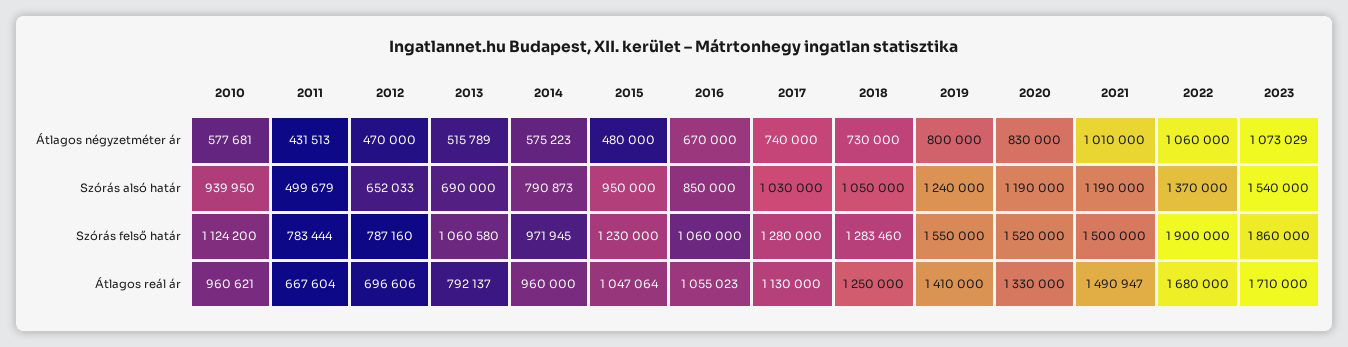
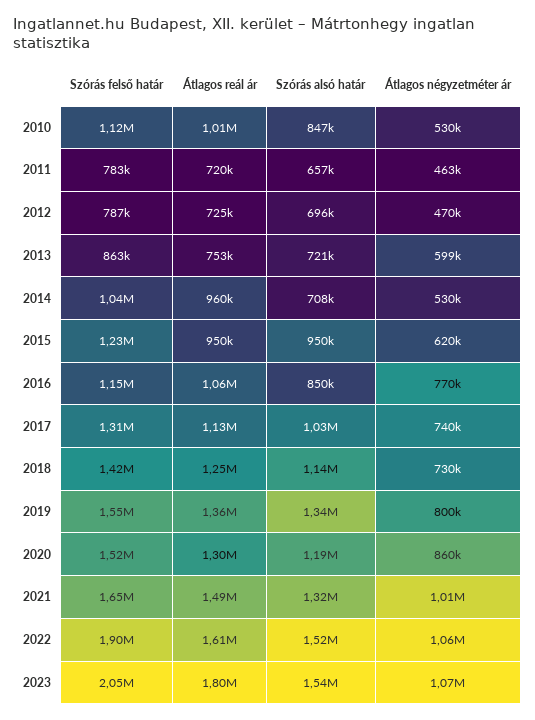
  {
    "2010": {
-     "Átlagos négyzetméter ár": 577681,
+     "Átlagos négyzetméter ár": 530000,
-     "Szórás alsó határ": 939950,
+     "Szórás alsó határ": 847000,
      "Szórás felső határ": 1124200,
-     "Átlagos reál ár": 960621
+     "Átlagos reál ár": 1010000
    },
    "2011": {
-     "Átlagos négyzetméter ár": 431513,
+     "Átlagos négyzetméter ár": 463000,
-     "Szórás alsó határ": 499679,
+     "Szórás alsó határ": 657000,
      "Szórás felső határ": 783444,
-     "Átlagos reál ár": 667604
+     "Átlagos reál ár": 720000
    },
    "2012": {
      "Átlagos négyzetméter ár": 470000,
-     "Szórás alsó határ": 652033,
+     "Szórás alsó határ": 696000,
      "Szórás felső határ": 787160,
-     "Átlagos reál ár": 696606
+     "Átlagos reál ár": 725000
    },
    "2013": {
-     "Átlagos négyzetméter ár": 515789,
+     "Átlagos négyzetméter ár": 599000,
-     "Szórás alsó határ": 690000,
+     "Szórás alsó határ": 721000,
-     "Szórás felső határ": 1060580,
+     "Szórás felső határ": 863000,
-     "Átlagos reál ár": 792137
+     "Átlagos reál ár": 753000
    },
    "2014": {
-     "Átlagos négyzetméter ár": 575223,
+     "Átlagos négyzetméter ár": 530000,
-     "Szórás alsó határ": 790873,
+     "Szórás alsó határ": 708000,
-     "Szórás felső határ": 971945,
+     "Szórás felső határ": 1040000,
      "Átlagos reál ár": 960000
    },
    "2015": {
-     "Átlagos négyzetméter ár": 480000,
+     "Átlagos négyzetméter ár": 620000,
      "Szórás alsó határ": 950000,
      "Szórás felső határ": 1230000,
-     "Átlagos reál ár": 1047064
+     "Átlagos reál ár": 950000
    },
    "2016": {
-     "Átlagos négyzetméter ár": 670000,
+     "Átlagos négyzetméter ár": 770000,
      "Szórás alsó határ": 850000,
-     "Szórás felső határ": 1060000,
+     "Szórás felső határ": 1150000,
      "Átlagos reál ár": 1055023
    },
    "2017": {
      "Átlagos négyzetméter ár": 740000,
      "Szórás alsó határ": 1030000,
-     "Szórás felső határ": 1280000,
+     "Szórás felső határ": 1310000,
      "Átlagos reál ár": 1130000
    },
    "2018": {
      "Átlagos négyzetméter ár": 730000,
-     "Szórás alsó határ": 1050000,
+     "Szórás alsó határ": 1140000,
-     "Szórás felső határ": 1283460,
+     "Szórás felső határ": 1420000,
      "Átlagos reál ár": 1250000
    },
    "2019": {
      "Átlagos négyzetméter ár": 800000,
-     "Szórás alsó határ": 1240000,
+     "Szórás alsó határ": 1340000,
      "Szórás felső határ": 1550000,
-     "Átlagos reál ár": 1410000
+     "Átlagos reál ár": 1360000
    },
    "2020": {
-     "Átlagos négyzetméter ár": 830000,
+     "Átlagos négyzetméter ár": 860000,
      "Szórás alsó határ": 1190000,
      "Szórás felső határ": 1520000,
-     "Átlagos reál ár": 1330000
+     "Átlagos reál ár": 1300000
    },
    "2021": {
      "Átlagos négyzetméter ár": 1010000,
-     "Szórás alsó határ": 1190000,
+     "Szórás alsó határ": 1320000,
-     "Szórás felső határ": 1500000,
+     "Szórás felső határ": 1650000,
      "Átlagos reál ár": 1490947
    },
    "2022": {
      "Átlagos négyzetméter ár": 1060000,
-     "Szórás alsó határ": 1370000,
+     "Szórás alsó határ": 1520000,
      "Szórás felső határ": 1900000,
-     "Átlagos reál ár": 1680000
+     "Átlagos reál ár": 1610000
    },
    "2023": {
      "Átlagos négyzetméter ár": 1073029,
      "Szórás alsó határ": 1540000,
-     "Szórás felső határ": 1860000,
+     "Szórás felső határ": 2050000,
-     "Átlagos reál ár": 1710000
+     "Átlagos reál ár": 1800000
    }
  }

